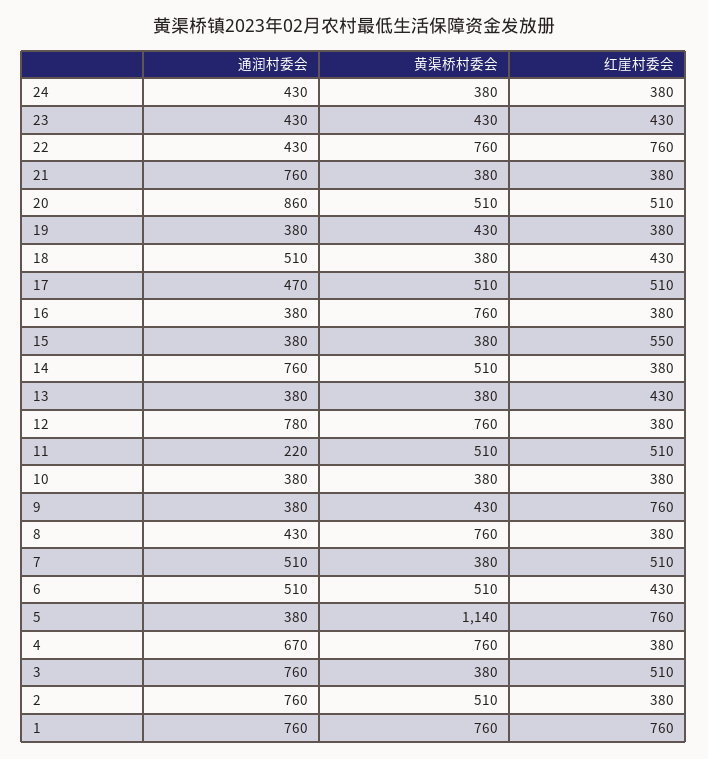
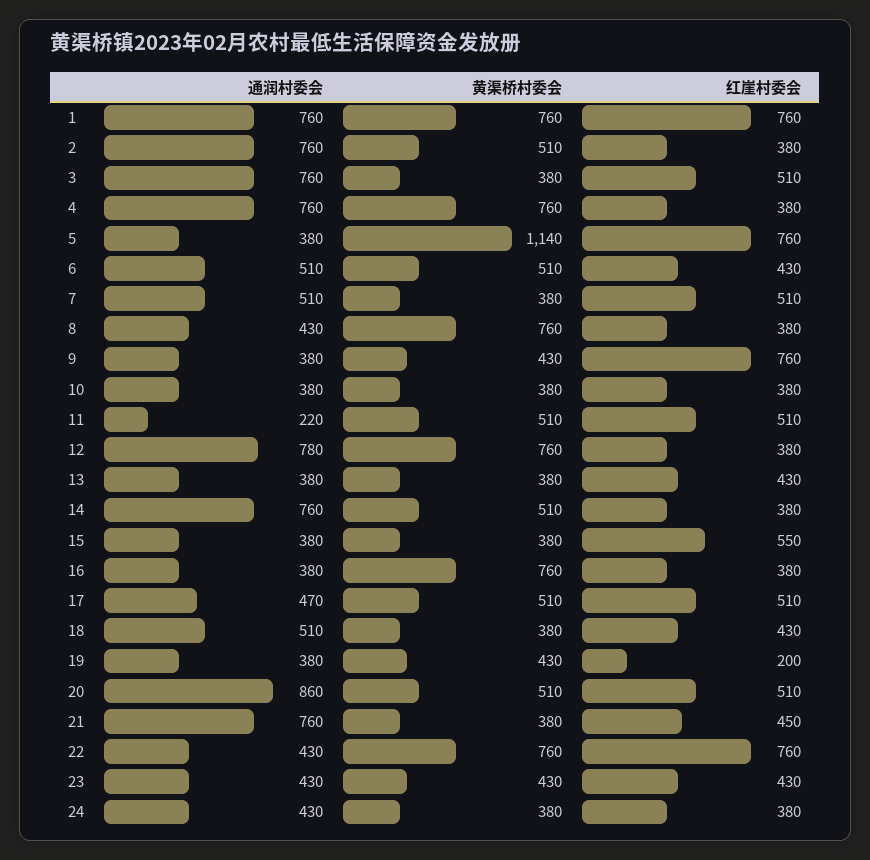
  {
    "通润村委会": {
      "24": 430,
      "23": 430,
      "22": 430,
      "21": 760,
      "20": 860,
      "19": 380,
      "18": 510,
      "17": 470,
      "16": 380,
      "15": 380,
      "14": 760,
      "13": 380,
      "12": 780,
      "11": 220,
      "10": 380,
      "9": 380,
      "8": 430,
      "7": 510,
      "6": 510,
      "5": 380,
-     "4": 670,
+     "4": 760,
      "3": 760,
      "2": 760,
      "1": 760
    },
    "黄渠桥村委会": {
      "24": 380,
      "23": 430,
      "22": 760,
      "21": 380,
      "20": 510,
      "19": 430,
      "18": 380,
      "17": 510,
      "16": 760,
      "15": 380,
      "14": 510,
      "13": 380,
      "12": 760,
      "11": 510,
      "10": 380,
      "9": 430,
      "8": 760,
      "7": 380,
      "6": 510,
      "5": 1140,
      "4": 760,
      "3": 380,
      "2": 510,
      "1": 760
    },
    "红崖村委会": {
      "24": 380,
      "23": 430,
      "22": 760,
-     "21": 380,
+     "21": 450,
      "20": 510,
-     "19": 380,
+     "19": 200,
      "18": 430,
      "17": 510,
      "16": 380,
      "15": 550,
      "14": 380,
      "13": 430,
      "12": 380,
      "11": 510,
      "10": 380,
      "9": 760,
      "8": 380,
      "7": 510,
      "6": 430,
      "5": 760,
      "4": 380,
      "3": 510,
      "2": 380,
      "1": 760
    }
  }

